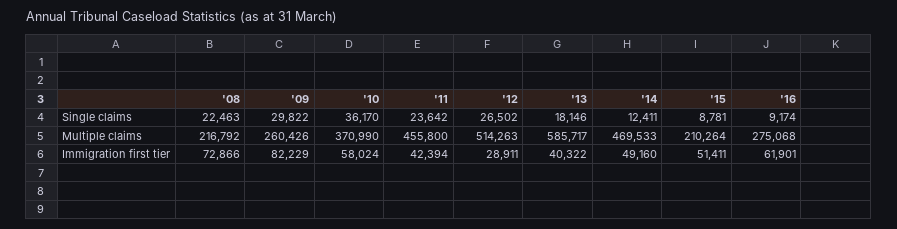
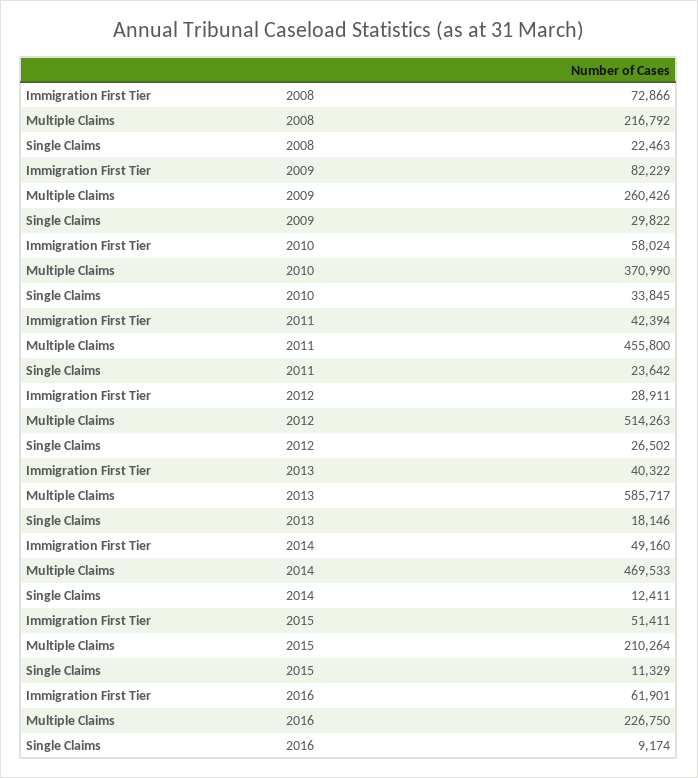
  {
    "'08": {
      "Single claims": 22463,
      "Multiple claims": 216792,
      "Immigration first tier": 72866
    },
    "'09": {
      "Single claims": 29822,
      "Multiple claims": 260426,
      "Immigration first tier": 82229
    },
    "'10": {
-     "Single claims": 36170,
+     "Single claims": 33845,
      "Multiple claims": 370990,
      "Immigration first tier": 58024
    },
    "'11": {
      "Single claims": 23642,
      "Multiple claims": 455800,
      "Immigration first tier": 42394
    },
    "'12": {
      "Single claims": 26502,
      "Multiple claims": 514263,
      "Immigration first tier": 28911
    },
    "'13": {
      "Single claims": 18146,
      "Multiple claims": 585717,
      "Immigration first tier": 40322
    },
    "'14": {
      "Single claims": 12411,
      "Multiple claims": 469533,
      "Immigration first tier": 49160
    },
    "'15": {
-     "Single claims": 8781,
+     "Single claims": 11329,
      "Multiple claims": 210264,
      "Immigration first tier": 51411
    },
    "'16": {
      "Single claims": 9174,
-     "Multiple claims": 275068,
+     "Multiple claims": 226750,
      "Immigration first tier": 61901
    }
  }

